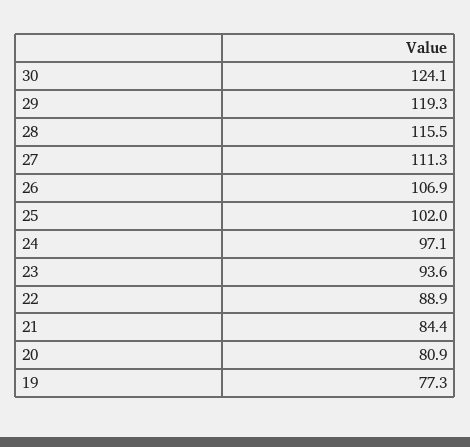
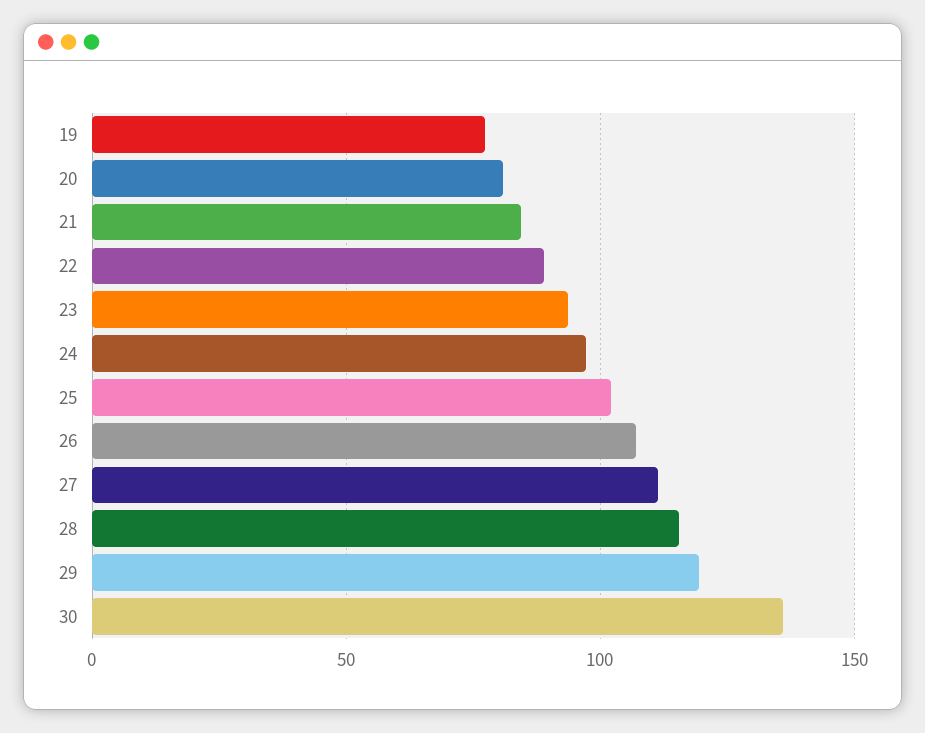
  {
-   "30": 124.1,
+   "30": 135,
    "29": 119.3,
    "28": 115.5,
    "27": 111.3,
    "26": 106.9,
    "25": 102,
    "24": 97.1,
    "23": 93.6,
    "22": 88.9,
    "21": 84.4,
    "20": 80.9,
    "19": 77.3
  }

